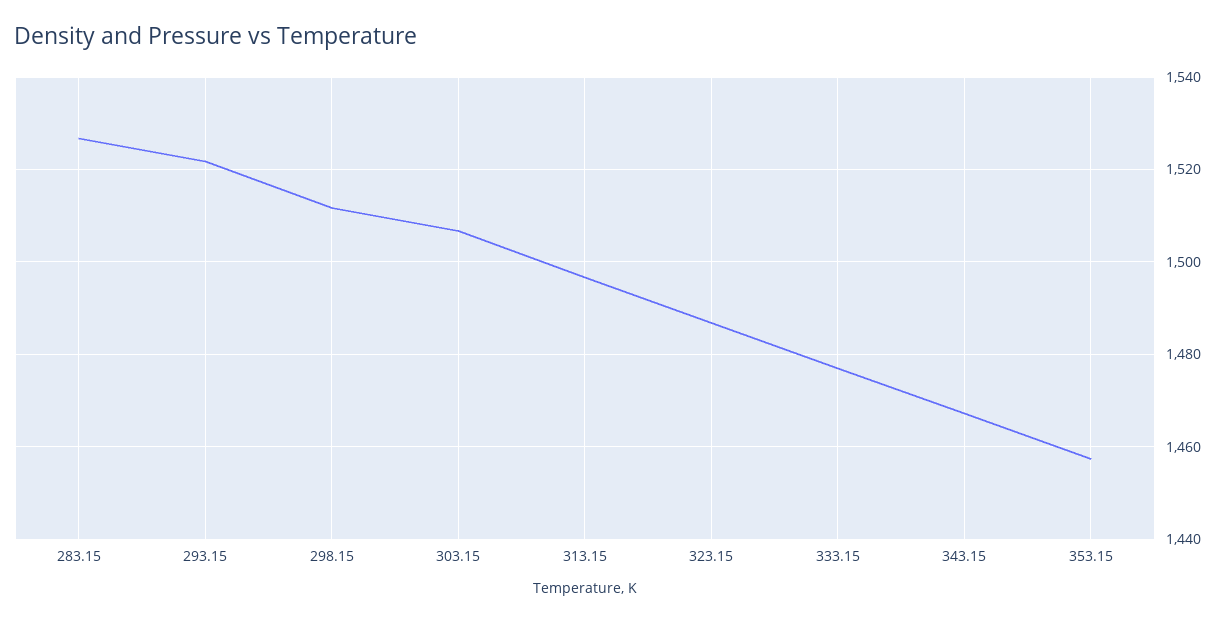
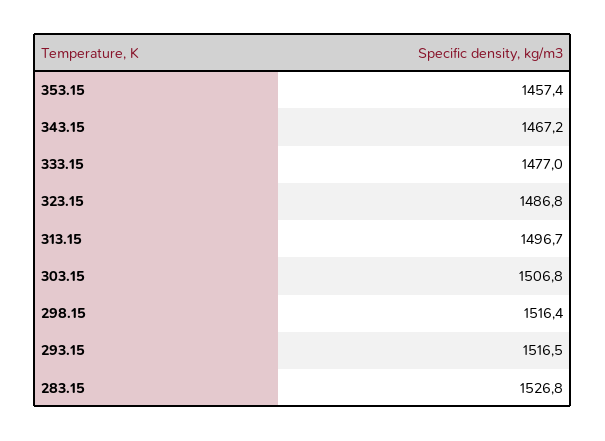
  {
    "283.15": 1526.8,
-   "293.15": 1522,
+   "293.15": 1516.5,
-   "298.15": 1512,
+   "298.15": 1516.4,
    "303.15": 1506.8,
    "313.15": 1496.7,
    "323.15": 1486.8,
    "333.15": 1477,
    "343.15": 1467.2,
    "353.15": 1457.4
  }

